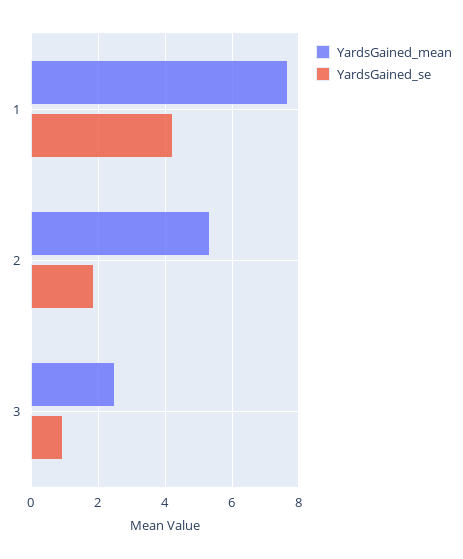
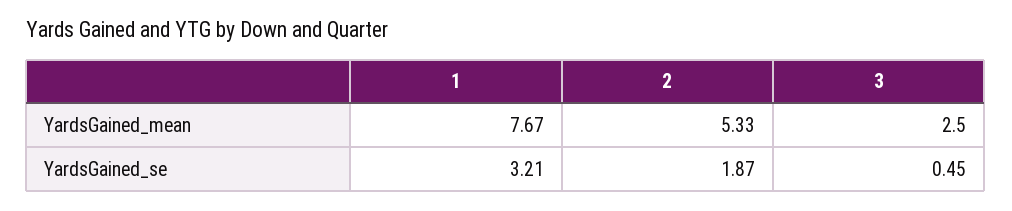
  {
    "YardsGained_mean": {
      "1": 7.67,
      "2": 5.33,
      "3": 2.5
    },
    "YardsGained_se": {
-     "1": 4.2,
+     "1": 3.21,
      "2": 1.87,
-     "3": 1
+     "3": 0.45
    }
  }

